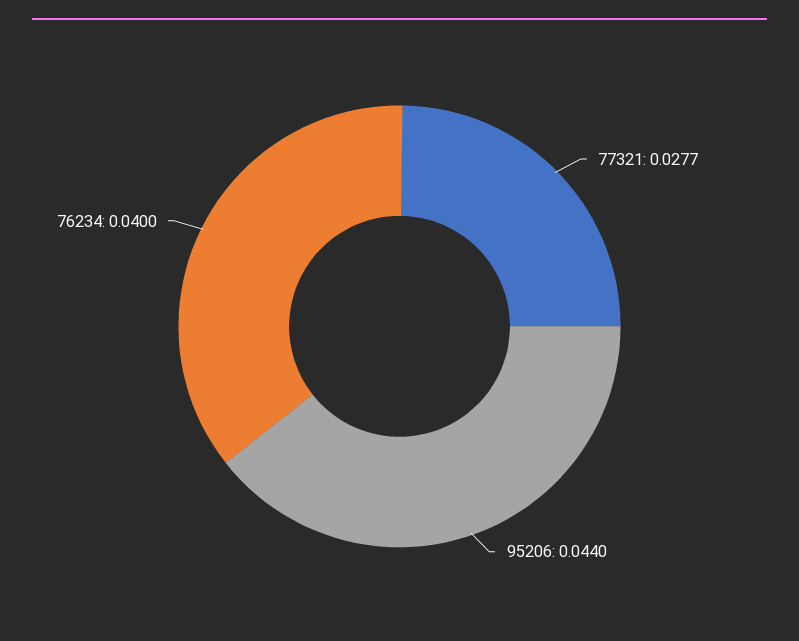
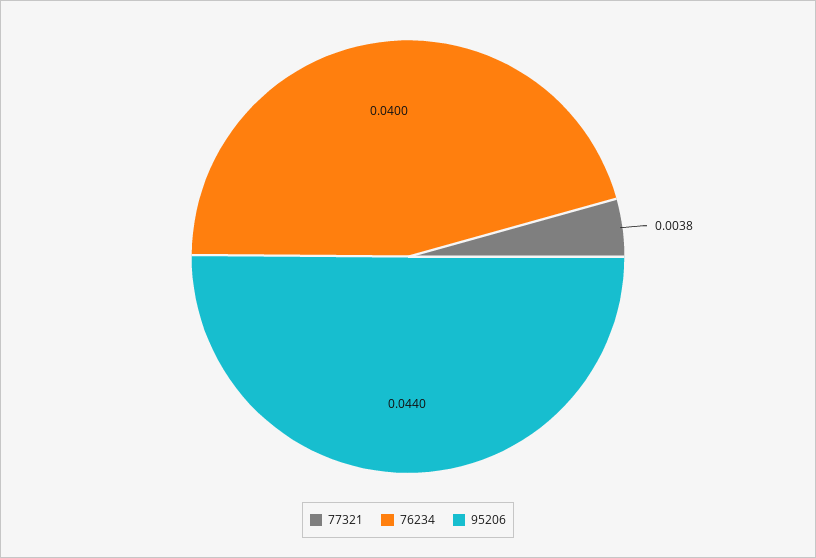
  {
-   "77321": 0.0277,
+   "77321": 0.0038,
    "95206": 0.044,
    "76234": 0.04
  }

